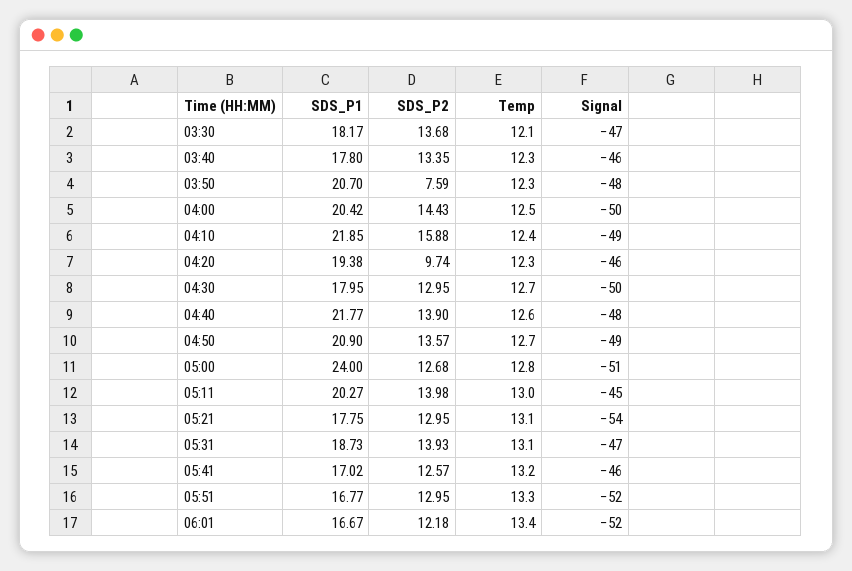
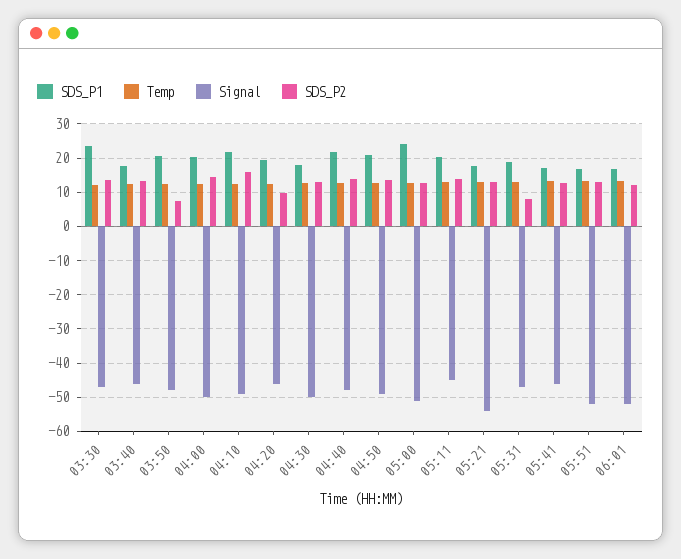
  {
    "SDS_P1": {
-     "03:30": 18.17,
+     "03:30": 24,
      "03:40": 17.8,
      "03:50": 20.7,
      "04:00": 20.42,
      "04:10": 21.85,
      "04:20": 19.38,
      "04:30": 17.95,
      "04:40": 21.77,
      "04:50": 20.9,
      "05:00": 24,
      "05:11": 20.27,
      "05:21": 17.75,
      "05:31": 18.73,
      "05:41": 17.02,
      "05:51": 16.77,
      "06:01": 16.67
    },
    "SDS_P2": {
      "03:30": 13.68,
      "03:40": 13.35,
      "03:50": 7.59,
      "04:00": 14.43,
      "04:10": 15.88,
      "04:20": 9.74,
      "04:30": 12.95,
      "04:40": 13.9,
      "04:50": 13.57,
      "05:00": 12.68,
      "05:11": 13.98,
      "05:21": 12.95,
-     "05:31": 13.93,
+     "05:31": 8,
      "05:41": 12.57,
      "05:51": 12.95,
      "06:01": 12.18
    },
    "Temp": {
      "03:30": 12.1,
      "03:40": 12.3,
      "03:50": 12.3,
      "04:00": 12.5,
      "04:10": 12.4,
      "04:20": 12.3,
      "04:30": 12.7,
      "04:40": 12.6,
      "04:50": 12.7,
      "05:00": 12.8,
      "05:11": 13,
      "05:21": 13.1,
      "05:31": 13.1,
      "05:41": 13.2,
      "05:51": 13.3,
      "06:01": 13.4
    },
    "Signal": {
      "03:30": -47,
      "03:40": -46,
      "03:50": -48,
      "04:00": -50,
      "04:10": -49,
      "04:20": -46,
      "04:30": -50,
      "04:40": -48,
      "04:50": -49,
      "05:00": -51,
      "05:11": -45,
      "05:21": -54,
      "05:31": -47,
      "05:41": -46,
      "05:51": -52,
      "06:01": -52
    }
  }

